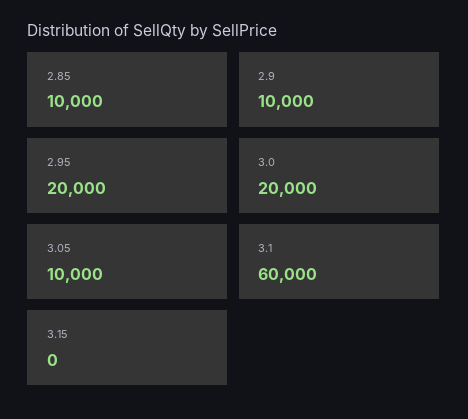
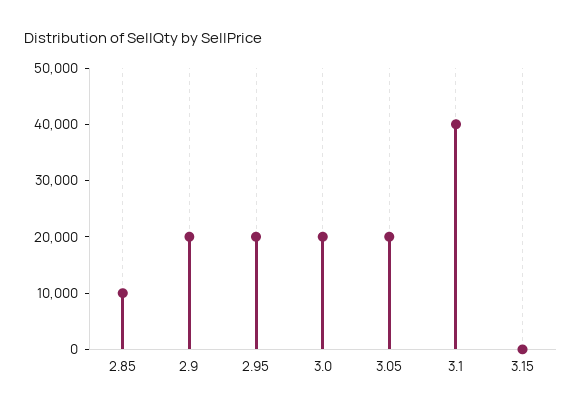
  {
    "2.85": 10000,
-   "2.9": 10000,
+   "2.9": 20000,
    "2.95": 20000,
    "3.0": 20000,
-   "3.05": 10000,
+   "3.05": 20000,
-   "3.1": 60000,
+   "3.1": 40000,
    "3.15": 0
  }

